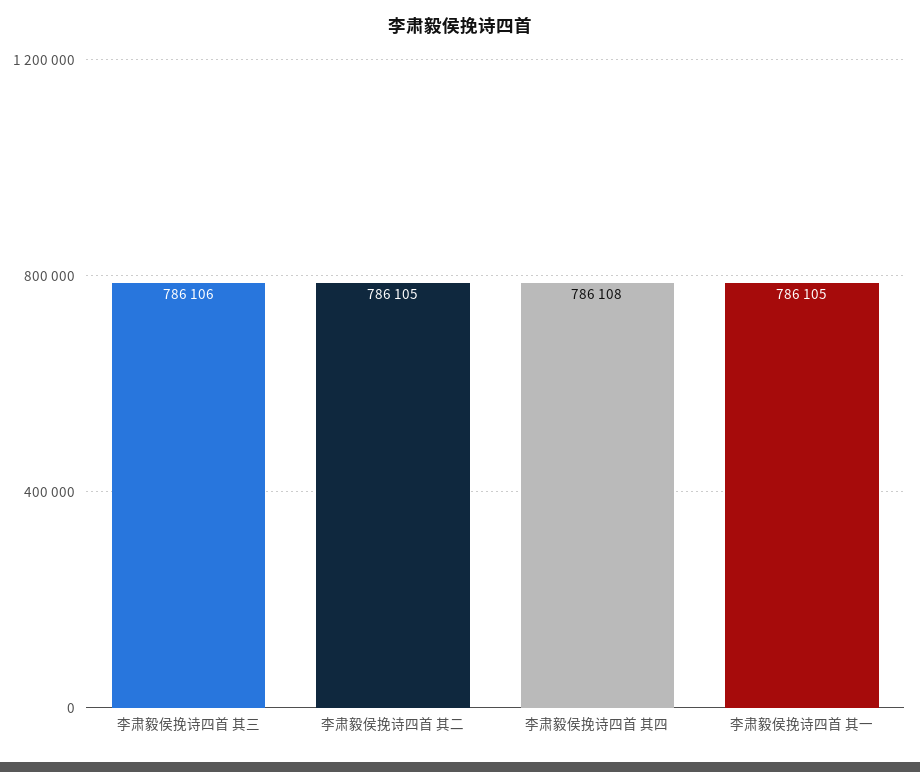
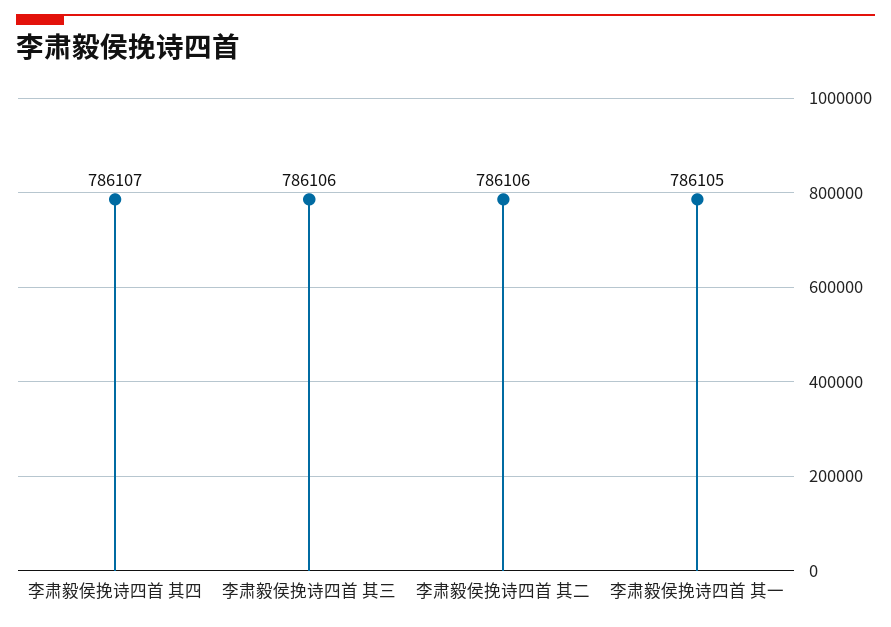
  {
    "李肃毅侯挽诗四首 其三": 786106,
-   "李肃毅侯挽诗四首 其二": 786105,
+   "李肃毅侯挽诗四首 其二": 786106,
-   "李肃毅侯挽诗四首 其四": 786108,
+   "李肃毅侯挽诗四首 其四": 786107,
    "李肃毅侯挽诗四首 其一": 786105
  }

